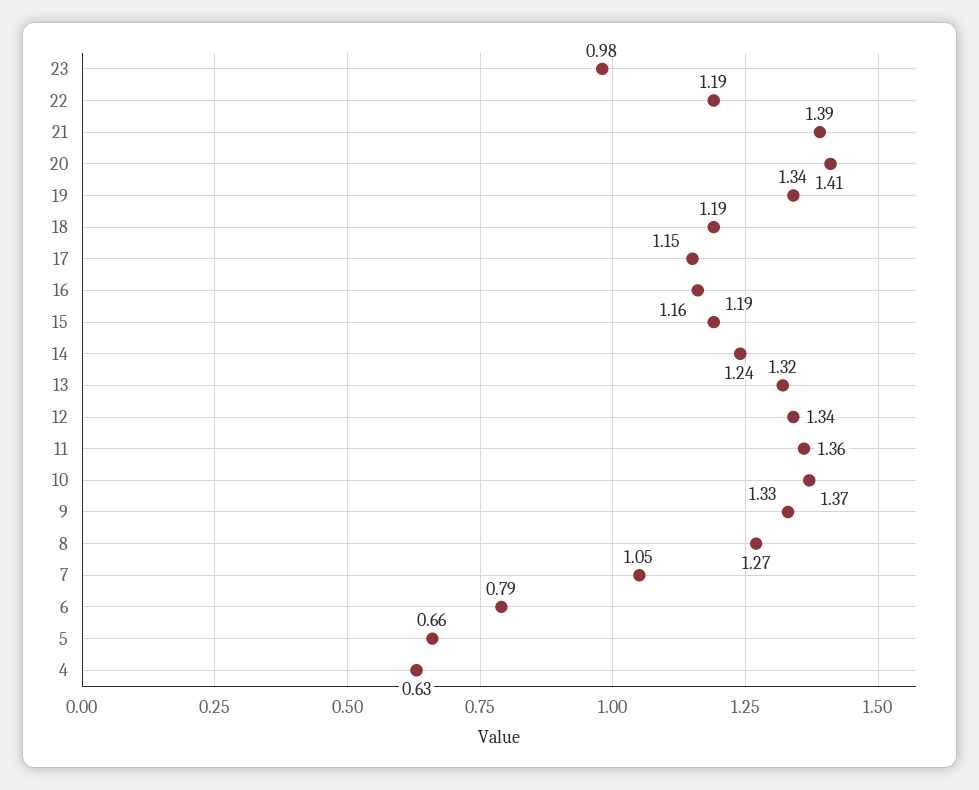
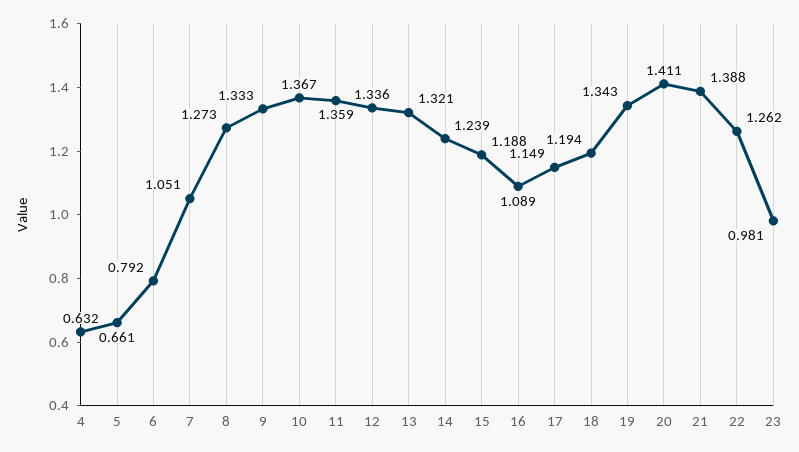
  {
    "23": 0.981,
-   "22": 1.19,
+   "22": 1.262,
    "21": 1.388,
    "20": 1.411,
    "19": 1.343,
    "18": 1.194,
    "17": 1.149,
-   "16": 1.16,
+   "16": 1.089,
    "15": 1.188,
    "14": 1.239,
    "13": 1.321,
    "12": 1.336,
    "11": 1.359,
    "10": 1.367,
    "9": 1.333,
    "8": 1.273,
    "7": 1.051,
    "6": 0.792,
    "5": 0.661,
    "4": 0.632
  }

